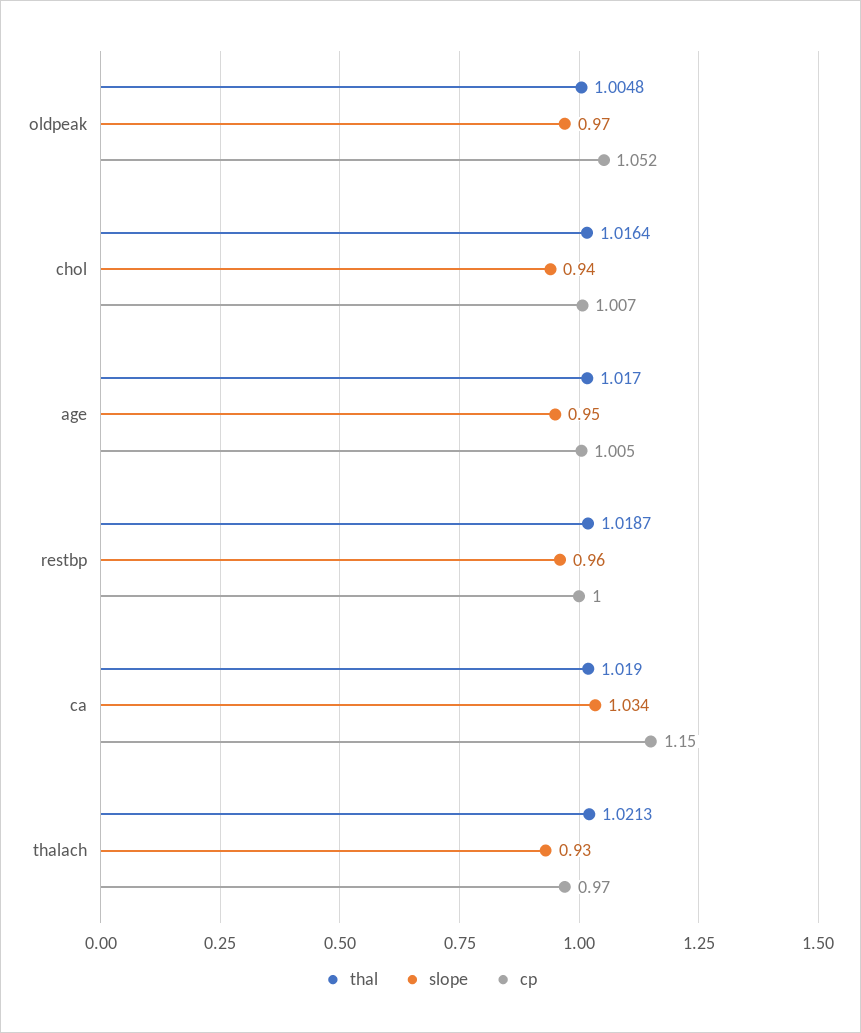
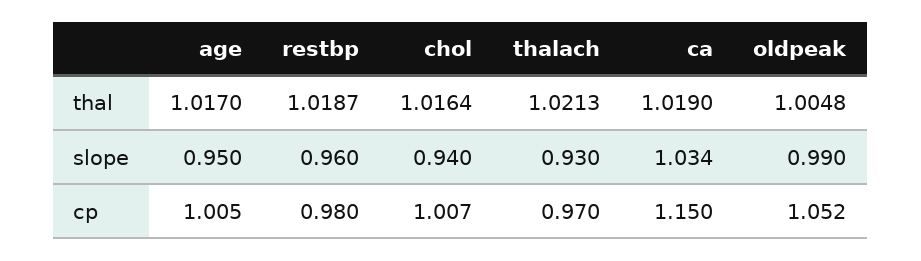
  {
    "thal": {
      "oldpeak": 1.0048,
      "chol": 1.0164,
      "age": 1.017,
      "restbp": 1.0187,
      "ca": 1.019,
      "thalach": 1.0213
    },
    "slope": {
-     "oldpeak": 0.97,
+     "oldpeak": 0.99,
      "chol": 0.94,
      "age": 0.95,
      "restbp": 0.96,
      "ca": 1.034,
      "thalach": 0.93
    },
    "cp": {
      "oldpeak": 1.052,
      "chol": 1.007,
      "age": 1.005,
-     "restbp": 1,
+     "restbp": 0.98,
      "ca": 1.15,
      "thalach": 0.97
    }
  }

